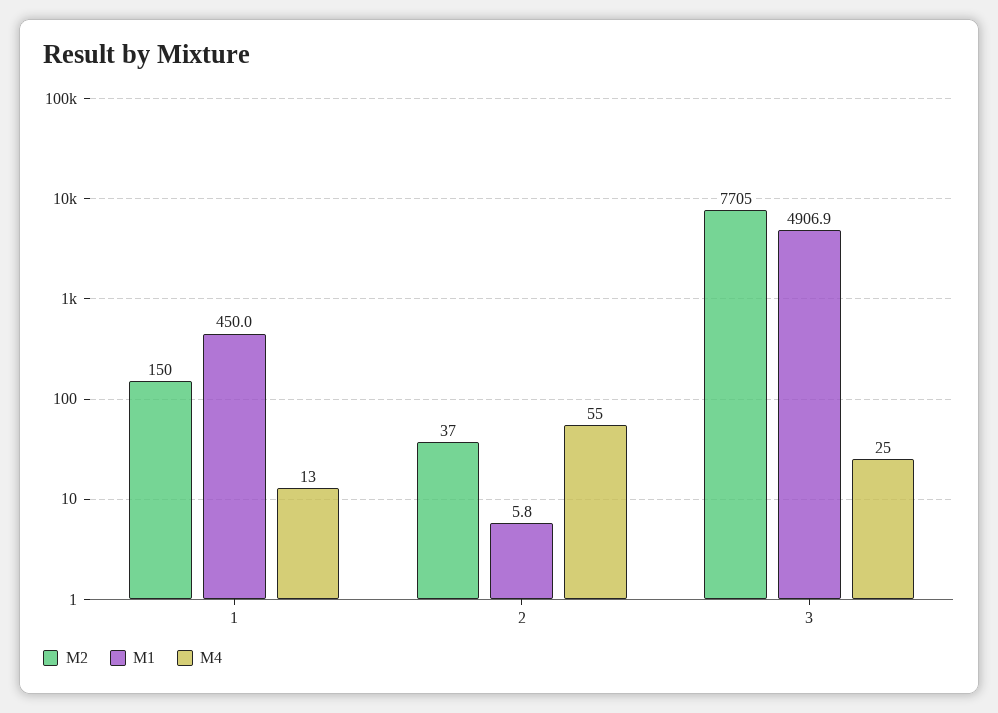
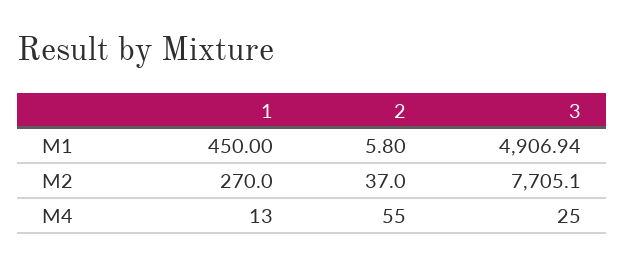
  {
    "M2": {
-     "1": 150,
+     "1": 270,
      "2": 37,
      "3": 7705.1
    },
    "M1": {
      "1": 450,
      "2": 5.8,
      "3": 4906.94
    },
    "M4": {
      "1": 13,
      "2": 55,
      "3": 25
    }
  }

